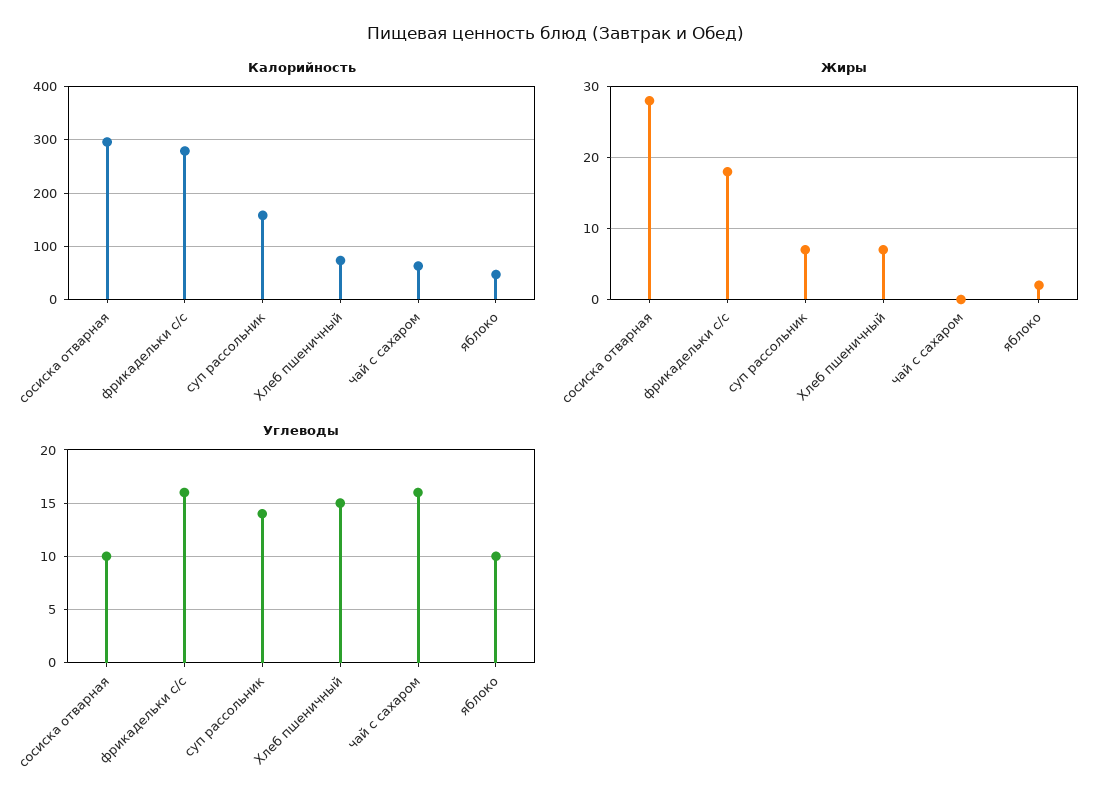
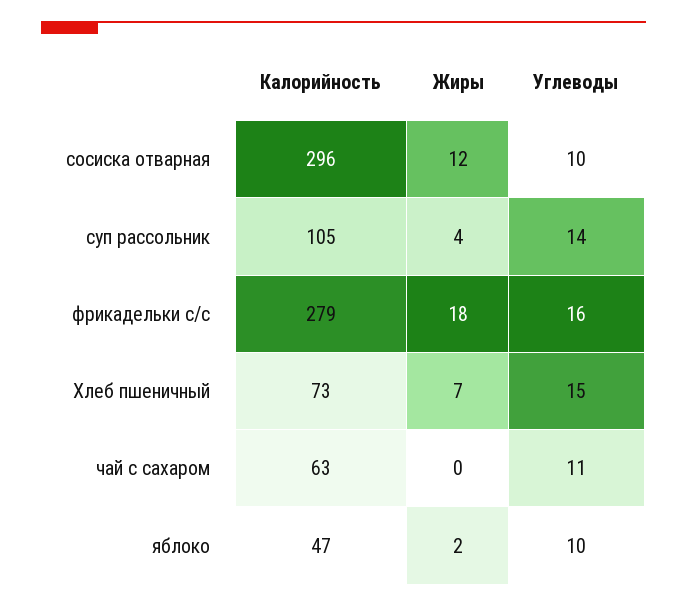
  {
    "Калорийность": {
      "сосиска отварная": 296,
      "фрикадельки с/с": 279,
-     "суп рассольник": 160,
+     "суп рассольник": 105,
      "Хлеб пшеничный": 73,
      "чай с сахаром": 63,
      "яблоко": 47
    },
    "Жиры": {
-     "сосиска отварная": 28,
+     "сосиска отварная": 12,
      "фрикадельки с/с": 18,
-     "суп рассольник": 7,
+     "суп рассольник": 4,
      "Хлеб пшеничный": 7,
      "чай с сахаром": 0,
      "яблоко": 2
    },
    "Углеводы": {
      "сосиска отварная": 10,
      "фрикадельки с/с": 16,
      "суп рассольник": 14,
      "Хлеб пшеничный": 15,
-     "чай с сахаром": 16,
+     "чай с сахаром": 11,
      "яблоко": 10
    }
  }

